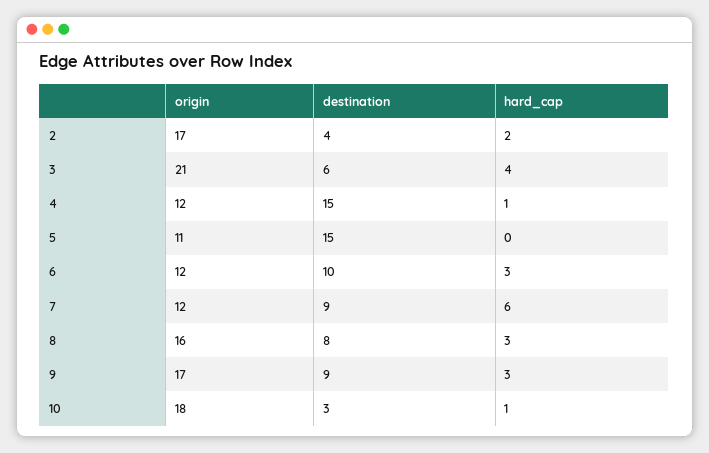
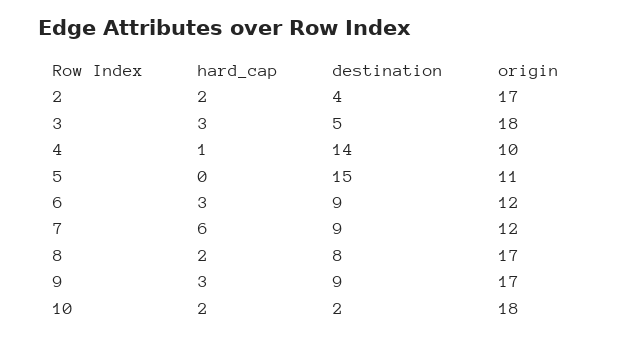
  {
    "origin": {
      "2": 17,
-     "3": 21,
+     "3": 18,
-     "4": 12,
+     "4": 10,
      "5": 11,
      "6": 12,
      "7": 12,
-     "8": 16,
+     "8": 17,
      "9": 17,
      "10": 18
    },
    "destination": {
      "2": 4,
-     "3": 6,
+     "3": 5,
-     "4": 15,
+     "4": 14,
      "5": 15,
-     "6": 10,
+     "6": 9,
      "7": 9,
      "8": 8,
      "9": 9,
-     "10": 3
+     "10": 2
    },
    "hard_cap": {
      "2": 2,
-     "3": 4,
+     "3": 3,
      "4": 1,
      "5": 0,
      "6": 3,
      "7": 6,
-     "8": 3,
+     "8": 2,
      "9": 3,
-     "10": 1
+     "10": 2
    }
  }

